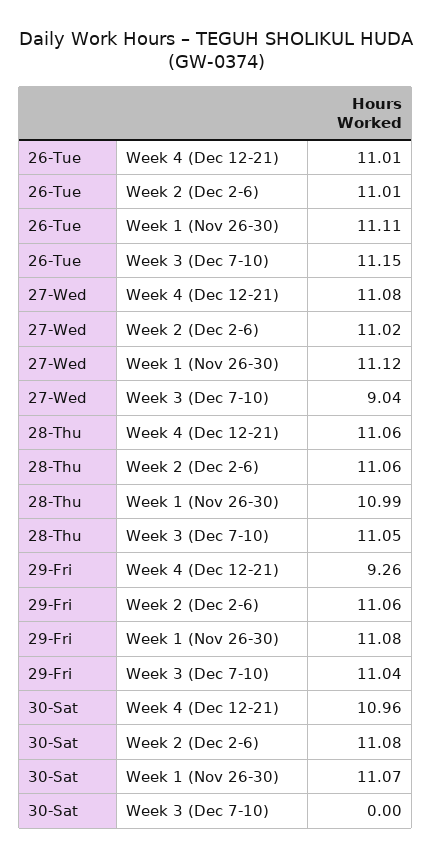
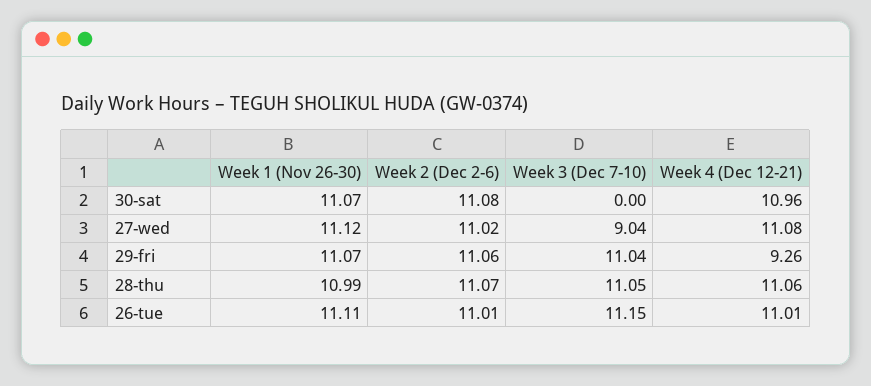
  {
    "26-Tue": {
      "Week 4 (Dec 12-21)": 11.01,
      "Week 2 (Dec 2-6)": 11.01,
      "Week 1 (Nov 26-30)": 11.11,
      "Week 3 (Dec 7-10)": 11.15
    },
    "27-Wed": {
      "Week 4 (Dec 12-21)": 11.08,
      "Week 2 (Dec 2-6)": 11.02,
      "Week 1 (Nov 26-30)": 11.12,
      "Week 3 (Dec 7-10)": 9.04
    },
    "28-Thu": {
      "Week 4 (Dec 12-21)": 11.06,
-     "Week 2 (Dec 2-6)": 11.06,
+     "Week 2 (Dec 2-6)": 11.07,
      "Week 1 (Nov 26-30)": 10.99,
      "Week 3 (Dec 7-10)": 11.05
    },
    "29-Fri": {
      "Week 4 (Dec 12-21)": 9.26,
      "Week 2 (Dec 2-6)": 11.06,
-     "Week 1 (Nov 26-30)": 11.08,
+     "Week 1 (Nov 26-30)": 11.07,
      "Week 3 (Dec 7-10)": 11.04
    },
    "30-Sat": {
      "Week 4 (Dec 12-21)": 10.96,
      "Week 2 (Dec 2-6)": 11.08,
      "Week 1 (Nov 26-30)": 11.07,
      "Week 3 (Dec 7-10)": 0
    }
  }

